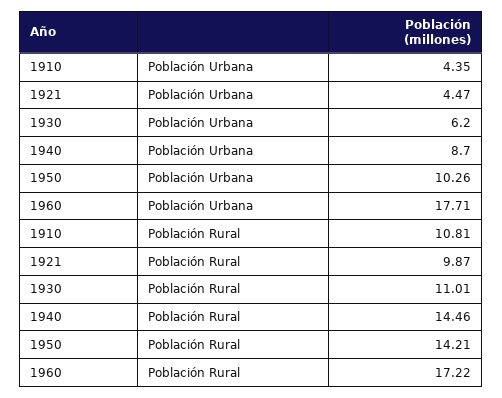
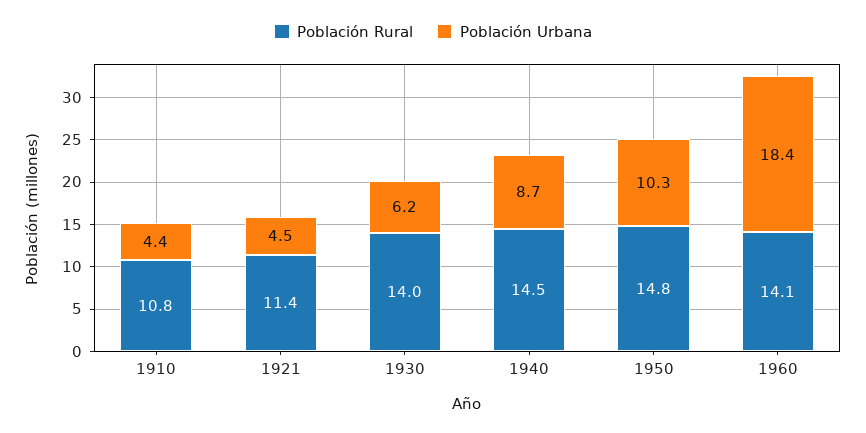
  {
    "Población Urbana": {
      "1910": 4.35,
      "1921": 4.47,
      "1930": 6.2,
      "1940": 8.7,
      "1950": 10.26,
-     "1960": 17.71
+     "1960": 18.4
    },
    "Población Rural": {
      "1910": 10.81,
-     "1921": 9.87,
+     "1921": 11.4,
-     "1930": 11.01,
+     "1930": 14,
      "1940": 14.46,
-     "1950": 14.21,
+     "1950": 14.8,
-     "1960": 17.22
+     "1960": 14.1
    }
  }

